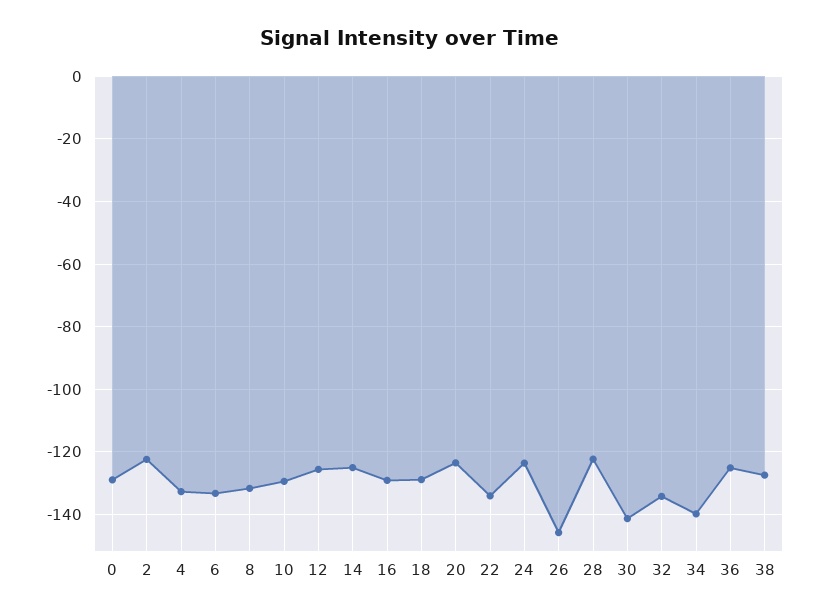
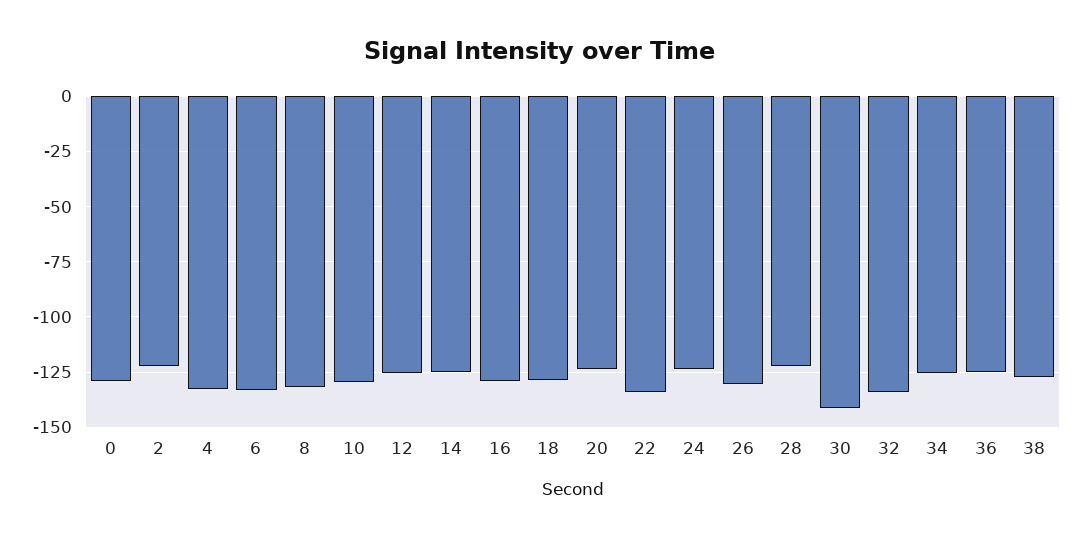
  {
    "0": -128,
    "2": -122,
    "4": -132,
    "6": -134,
    "8": -132,
    "10": -130,
    "12": -126,
    "14": -126,
    "16": -130,
    "18": -128,
    "20": -124,
    "22": -134,
    "24": -124,
-   "26": -146,
+   "26": -130,
    "28": -122,
    "30": -142,
    "32": -134,
-   "34": -140,
+   "34": -125,
    "36": -126,
    "38": -128
  }

